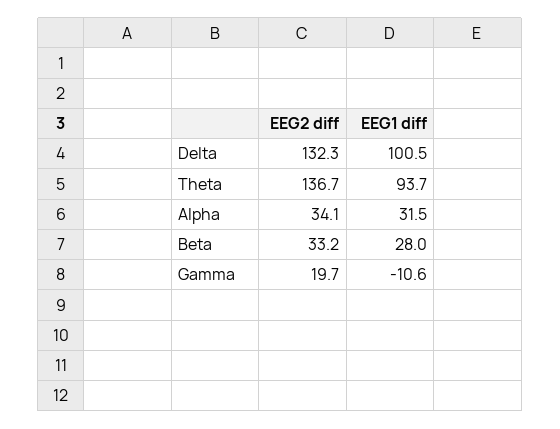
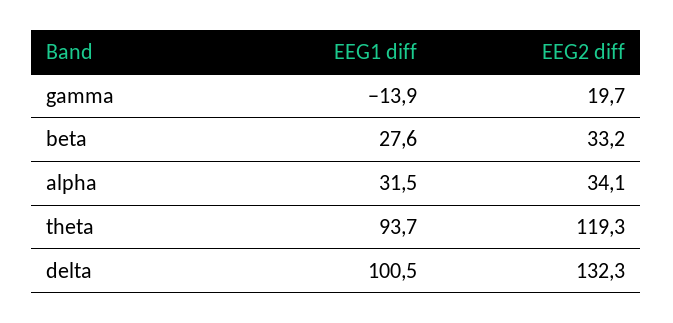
  {
    "EEG2 diff": {
      "Delta": 132.3,
-     "Theta": 136.7,
+     "Theta": 119.3,
      "Alpha": 34.1,
      "Beta": 33.2,
      "Gamma": 19.7
    },
    "EEG1 diff": {
      "Delta": 100.5,
      "Theta": 93.7,
      "Alpha": 31.5,
-     "Beta": 28,
+     "Beta": 27.6,
-     "Gamma": -10.6
+     "Gamma": -13.9
    }
  }

